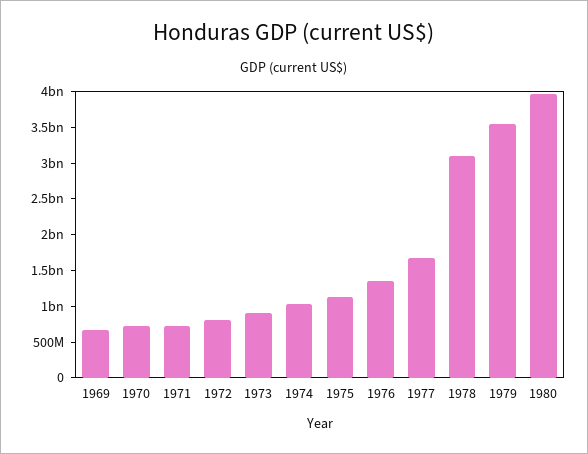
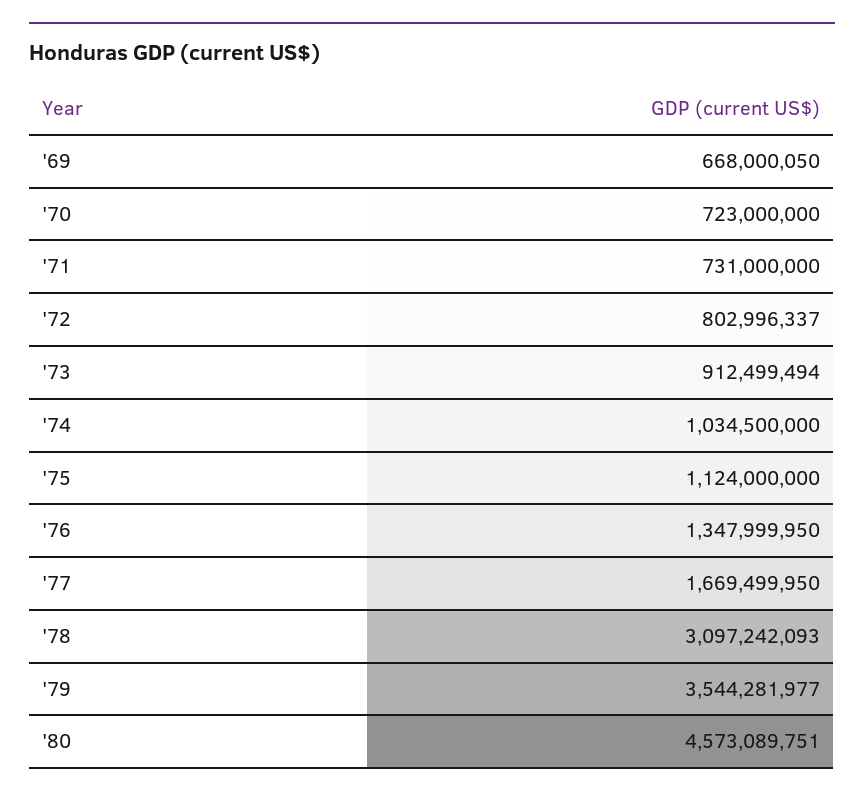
  {
    "1969": 668000050,
    "1970": 723000000,
    "1971": 731000000,
    "1972": 802996337,
    "1973": 912499494,
    "1974": 1034500000,
    "1975": 1124000000,
    "1976": 1347999950,
    "1977": 1669499950,
    "1978": 3097242093,
    "1979": 3544281977,
-   "1980": 4000000000
+   "1980": 4573089751
  }

